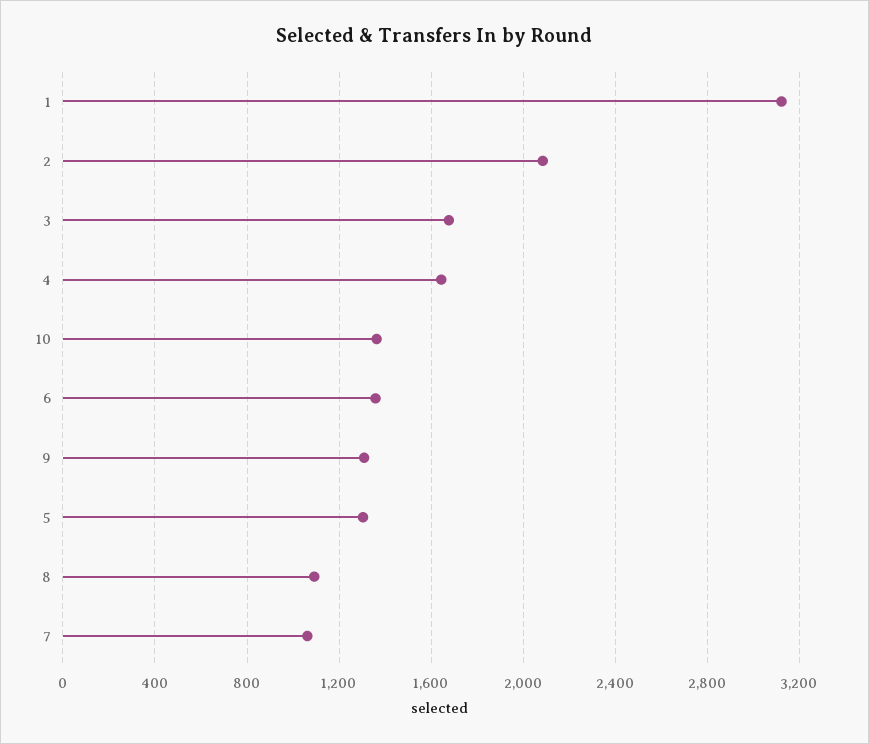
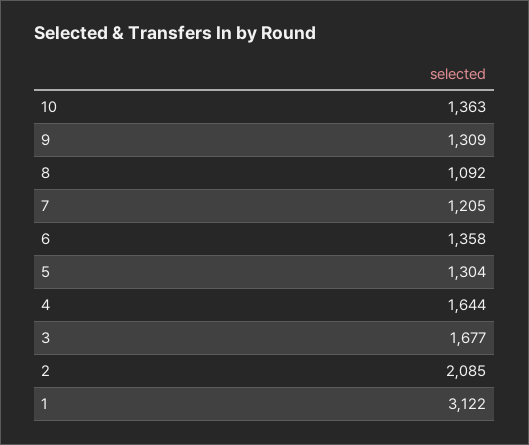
  {
    "1": 3122,
    "2": 2085,
    "3": 1677,
    "4": 1644,
    "10": 1363,
    "6": 1358,
    "9": 1309,
    "5": 1304,
    "8": 1092,
-   "7": 1050
+   "7": 1205
  }

